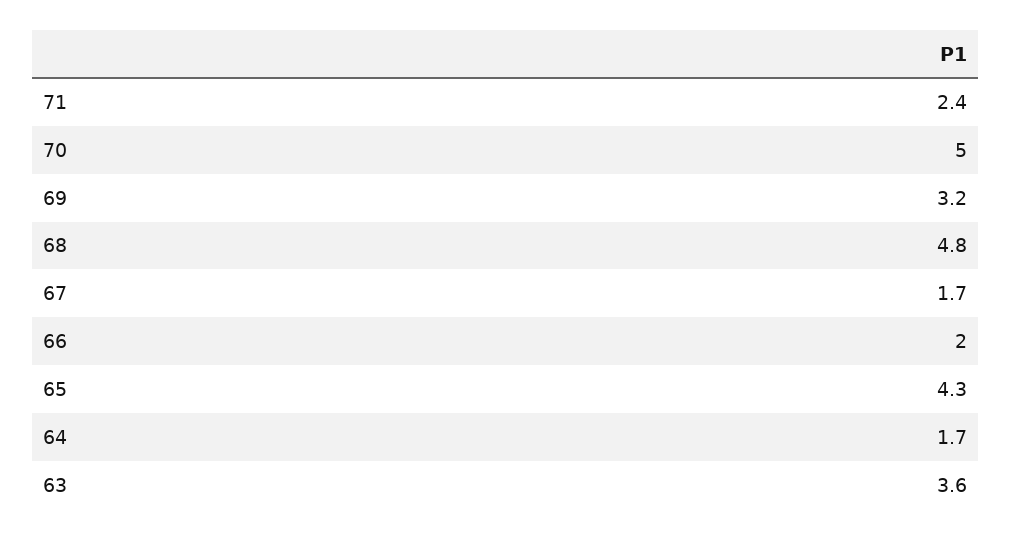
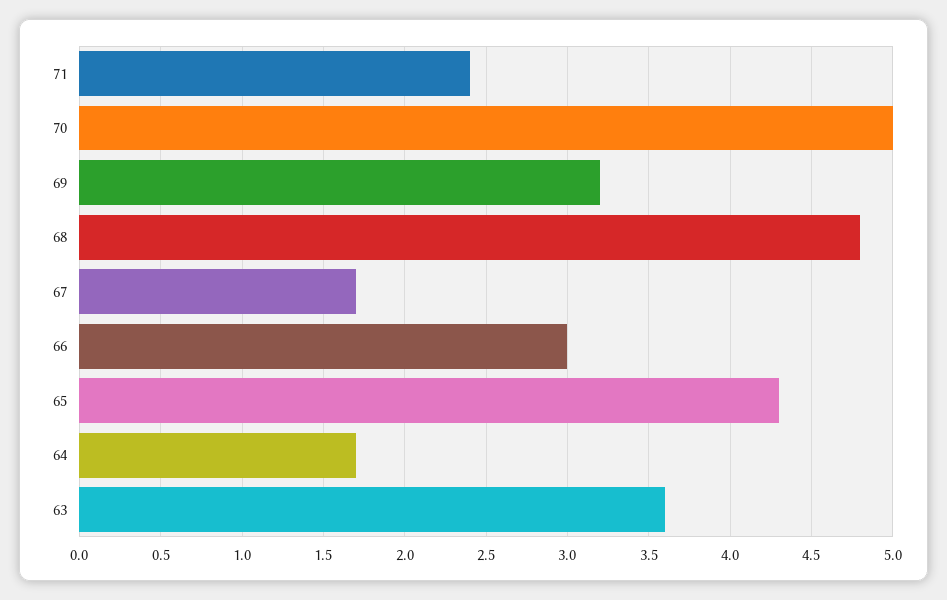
  {
    "71": 2.4,
    "70": 5,
    "69": 3.2,
    "68": 4.8,
    "67": 1.7,
-   "66": 2,
+   "66": 3,
    "65": 4.3,
    "64": 1.7,
    "63": 3.6
  }

